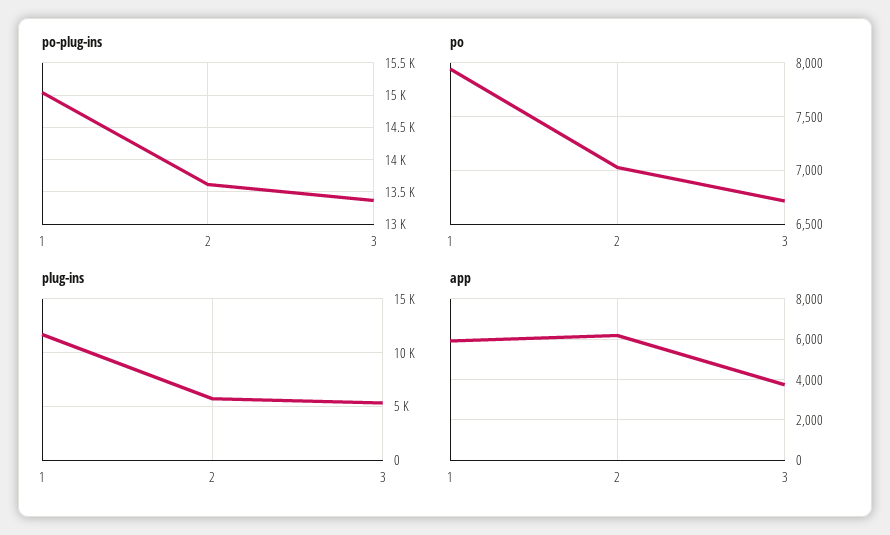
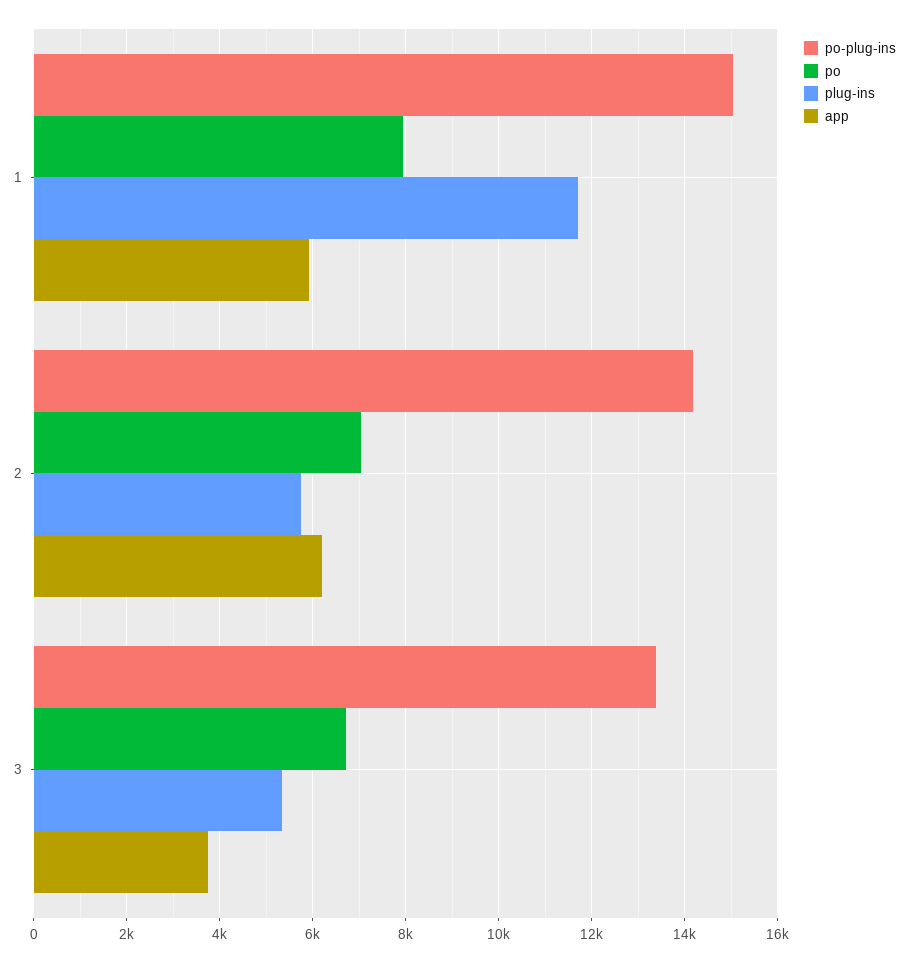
  {
    "po-plug-ins": {
      "1": 15000,
-     "2": 13600,
+     "2": 14200,
      "3": 13400
    },
    "po": {
      "1": 7900,
      "2": 7000,
      "3": 6700
    },
    "plug-ins": {
      "1": 11800,
      "2": 5800,
      "3": 5400
    },
    "app": {
      "1": 6000,
      "2": 6200,
      "3": 3800
    }
  }

